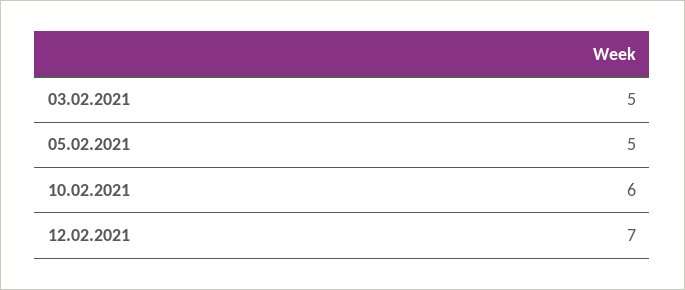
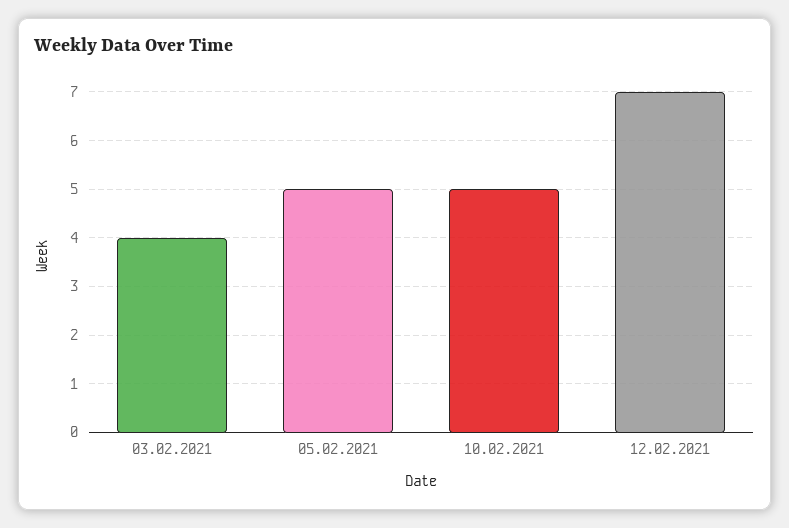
  {
-   "03.02.2021": 5,
+   "03.02.2021": 4,
    "05.02.2021": 5,
-   "10.02.2021": 6,
+   "10.02.2021": 5,
    "12.02.2021": 7
  }

